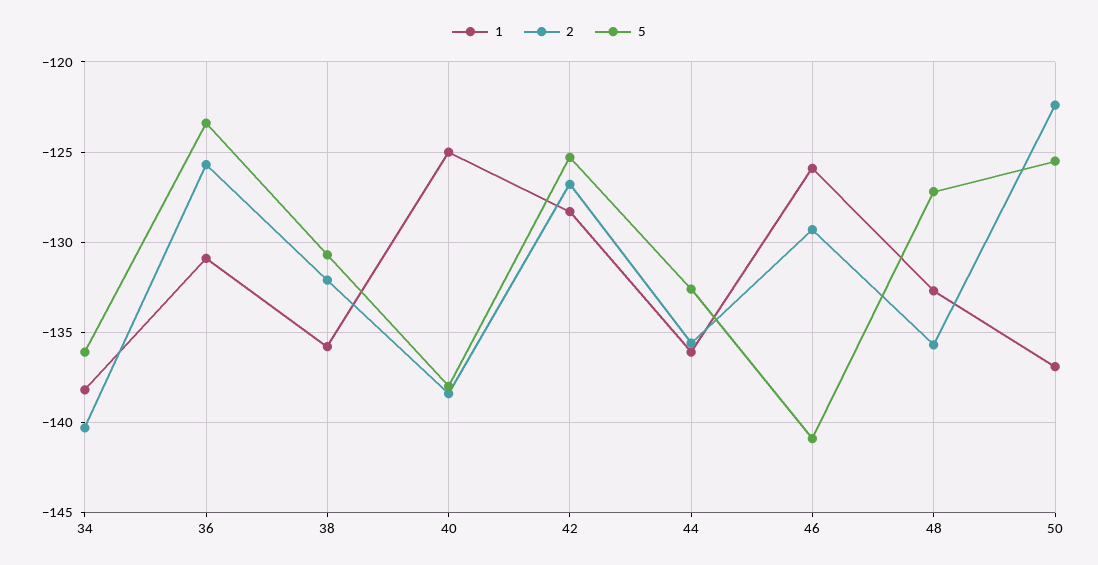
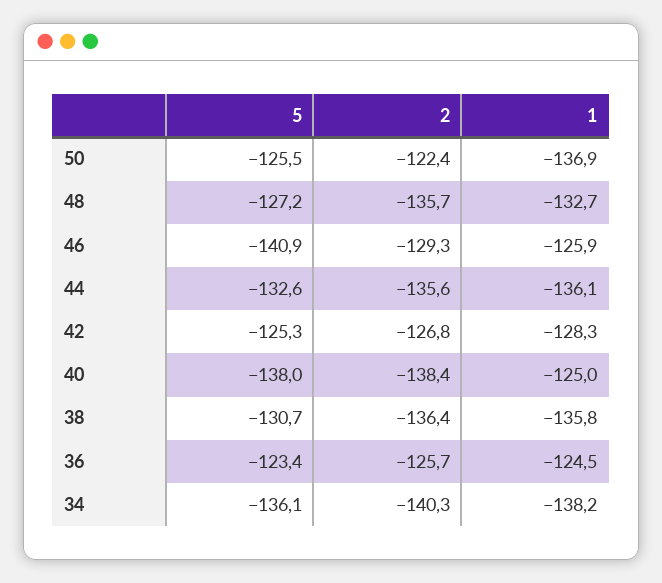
  {
    "1": {
      "34": -138.2,
-     "36": -131,
+     "36": -124.5,
      "38": -135.8,
      "40": -125,
      "42": -128.3,
      "44": -136.1,
      "46": -125.9,
      "48": -132.7,
      "50": -136.9
    },
    "2": {
      "34": -140.3,
      "36": -125.7,
-     "38": -132,
+     "38": -136.4,
      "40": -138.4,
      "42": -126.8,
      "44": -135.6,
      "46": -129.3,
      "48": -135.7,
      "50": -122.4
    },
    "5": {
      "34": -136.1,
      "36": -123.4,
      "38": -130.7,
      "40": -138,
      "42": -125.3,
      "44": -132.6,
      "46": -140.9,
      "48": -127.2,
      "50": -125.5
    }
  }

